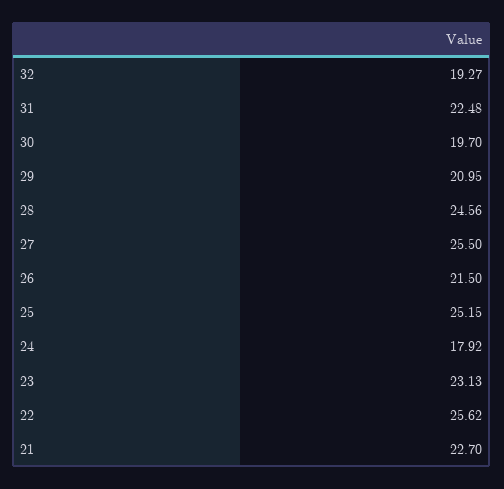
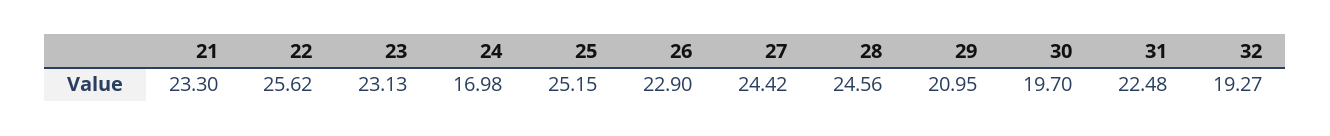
  {
    "32": 19.27,
    "31": 22.48,
    "30": 19.7,
    "29": 20.95,
    "28": 24.56,
-   "27": 25.5,
+   "27": 24.42,
-   "26": 21.5,
+   "26": 22.9,
    "25": 25.15,
-   "24": 17.92,
+   "24": 16.98,
    "23": 23.13,
    "22": 25.62,
-   "21": 22.7
+   "21": 23.3
  }

